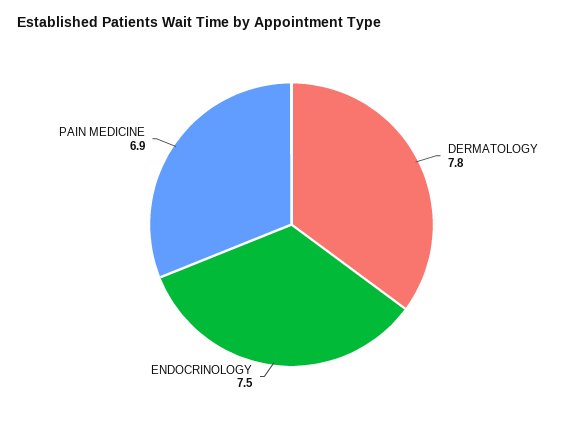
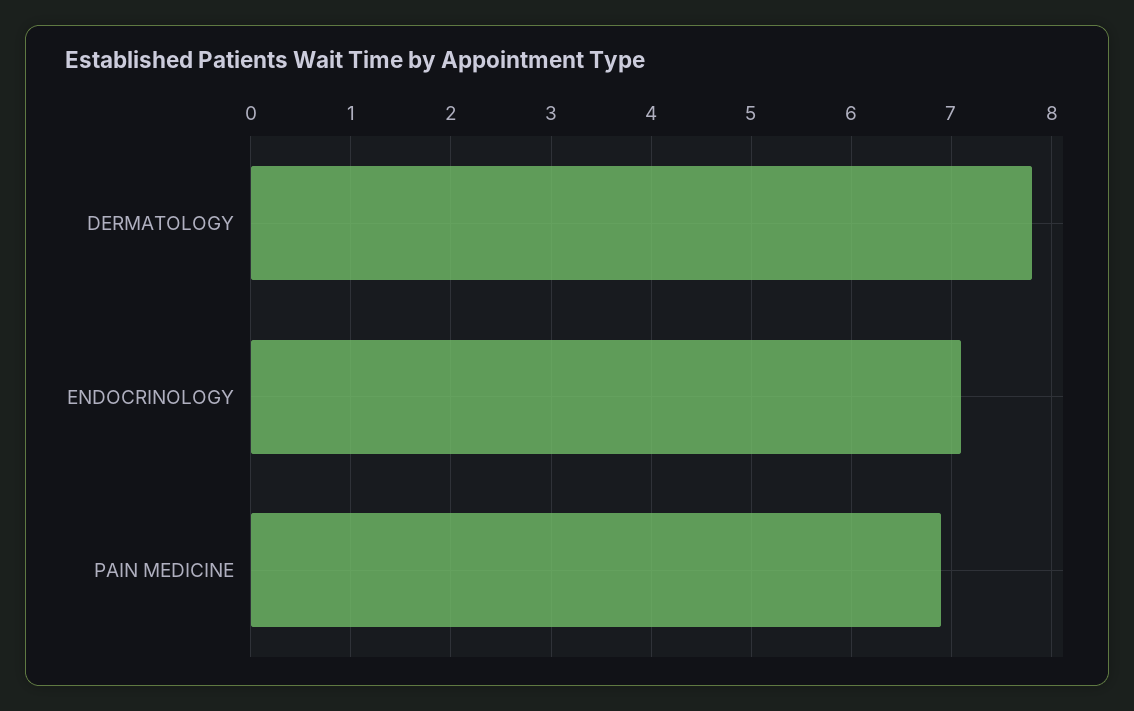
  {
    "DERMATOLOGY": 7.8,
-   "ENDOCRINOLOGY": 7.5,
+   "ENDOCRINOLOGY": 7.1,
    "PAIN MEDICINE": 6.9
  }

